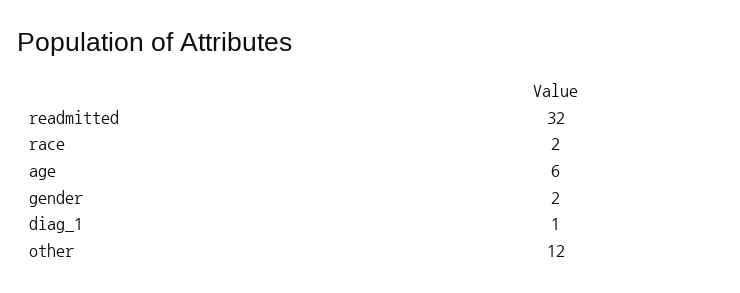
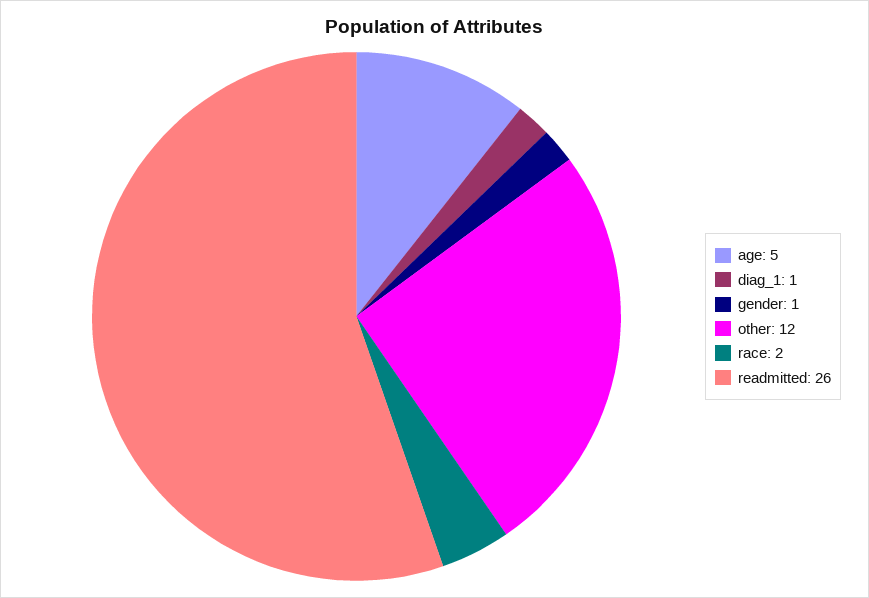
  {
-   "readmitted": 32,
+   "readmitted": 26,
    "race": 2,
-   "age": 6,
+   "age": 5,
-   "gender": 2,
+   "gender": 1,
    "diag_1": 1,
    "other": 12
  }

